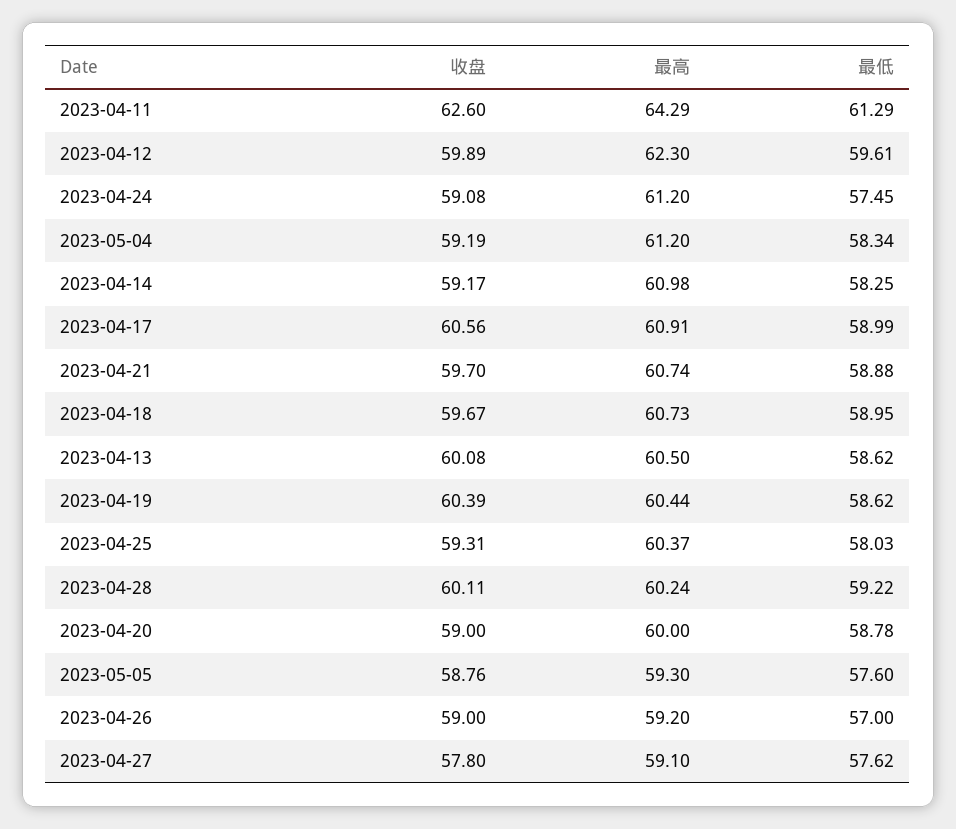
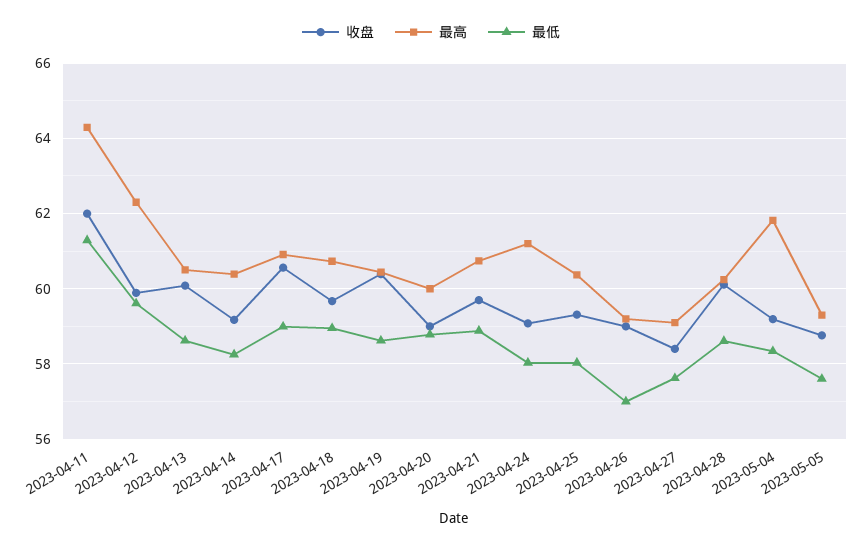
  {
    "收盘": {
-     "2023-04-11": 62.6,
+     "2023-04-11": 62,
      "2023-04-12": 59.89,
      "2023-04-24": 59.08,
      "2023-05-04": 59.19,
      "2023-04-14": 59.17,
      "2023-04-17": 60.56,
      "2023-04-21": 59.7,
      "2023-04-18": 59.67,
      "2023-04-13": 60.08,
      "2023-04-19": 60.39,
      "2023-04-25": 59.31,
      "2023-04-28": 60.11,
      "2023-04-20": 59,
      "2023-05-05": 58.76,
      "2023-04-26": 59,
-     "2023-04-27": 57.8
+     "2023-04-27": 58.4
    },
    "最高": {
      "2023-04-11": 64.29,
      "2023-04-12": 62.3,
      "2023-04-24": 61.2,
-     "2023-05-04": 61.2,
+     "2023-05-04": 61.8,
-     "2023-04-14": 60.98,
+     "2023-04-14": 60.4,
      "2023-04-17": 60.91,
      "2023-04-21": 60.74,
      "2023-04-18": 60.73,
      "2023-04-13": 60.5,
      "2023-04-19": 60.44,
      "2023-04-25": 60.37,
      "2023-04-28": 60.24,
      "2023-04-20": 60,
      "2023-05-05": 59.3,
      "2023-04-26": 59.2,
      "2023-04-27": 59.1
    },
    "最低": {
      "2023-04-11": 61.29,
      "2023-04-12": 59.61,
-     "2023-04-24": 57.45,
+     "2023-04-24": 58,
      "2023-05-04": 58.34,
      "2023-04-14": 58.25,
      "2023-04-17": 58.99,
      "2023-04-21": 58.88,
      "2023-04-18": 58.95,
      "2023-04-13": 58.62,
      "2023-04-19": 58.62,
      "2023-04-25": 58.03,
-     "2023-04-28": 59.22,
+     "2023-04-28": 58.6,
      "2023-04-20": 58.78,
      "2023-05-05": 57.6,
      "2023-04-26": 57,
      "2023-04-27": 57.62
    }
  }

